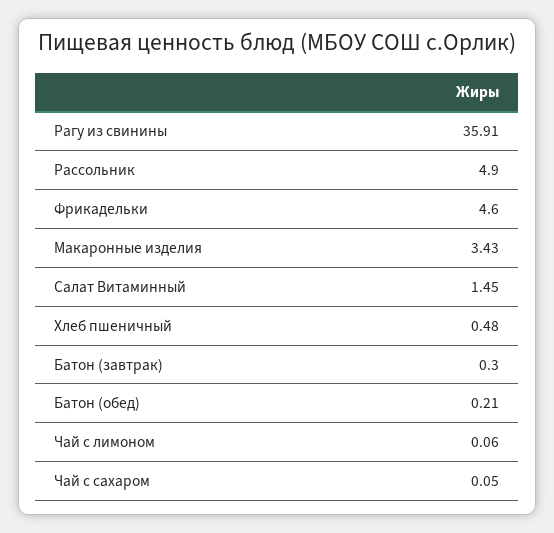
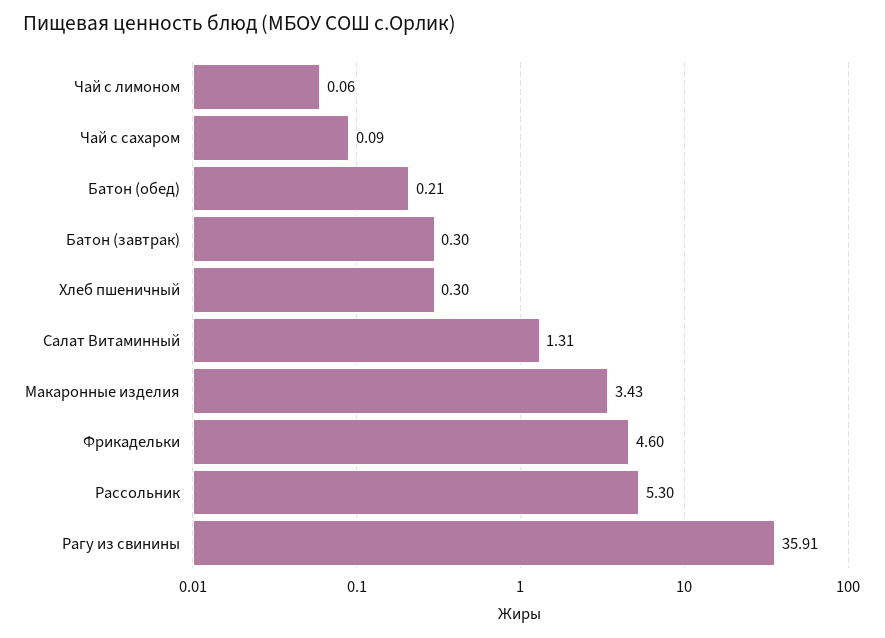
  {
    "Рагу из свинины": 35.91,
-   "Рассольник": 4.9,
+   "Рассольник": 5.3,
    "Фрикадельки": 4.6,
    "Макаронные изделия": 3.43,
-   "Салат Витаминный": 1.45,
+   "Салат Витаминный": 1.31,
-   "Хлеб пшеничный": 0.48,
+   "Хлеб пшеничный": 0.3,
    "Батон (завтрак)": 0.3,
    "Батон (обед)": 0.21,
    "Чай с лимоном": 0.06,
-   "Чай с сахаром": 0.05
+   "Чай с сахаром": 0.09
  }

